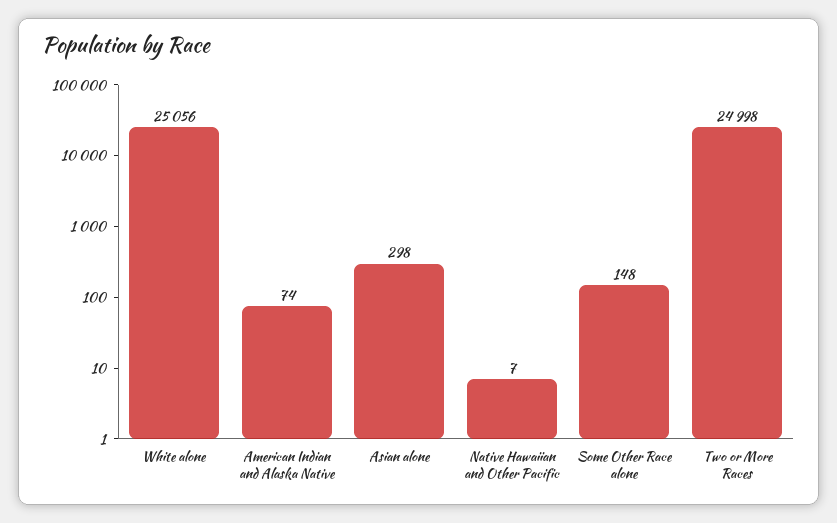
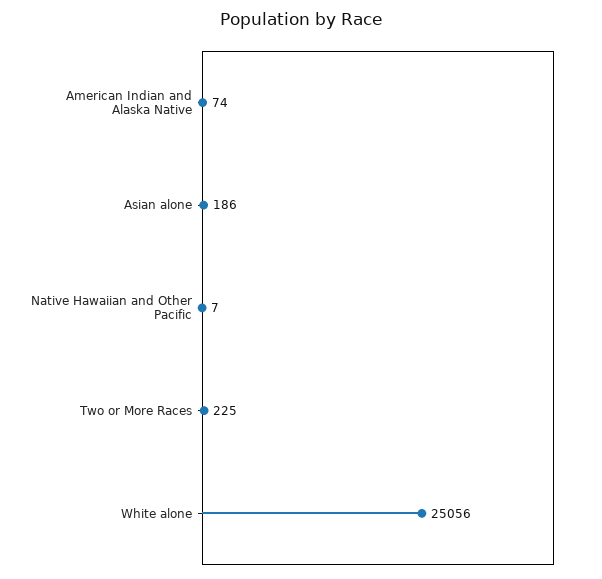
  {
    "White alone": 25056,
    "American Indian and Alaska Native": 74,
-   "Asian alone": 298,
+   "Asian alone": 186,
    "Native Hawaiian and Other Pacific": 7,
-   "Some Other Race alone": 148,
-   "Two or More Races": 24998
+   "Two or More Races": 225
  }

